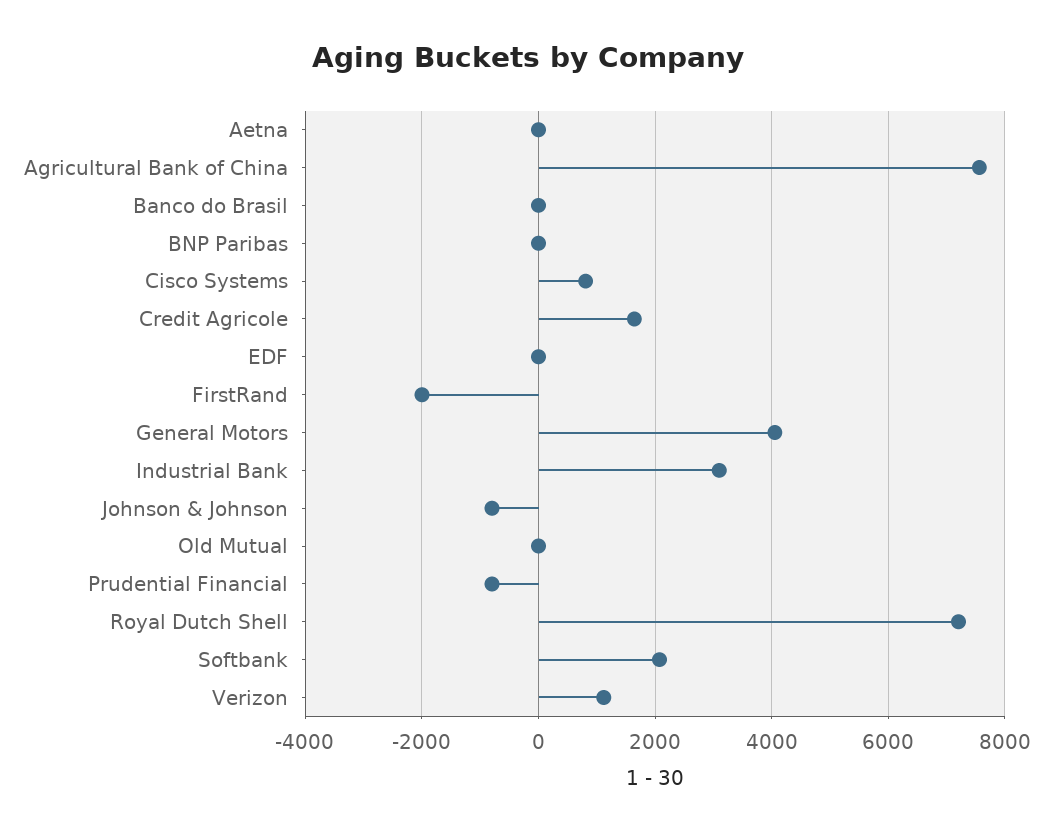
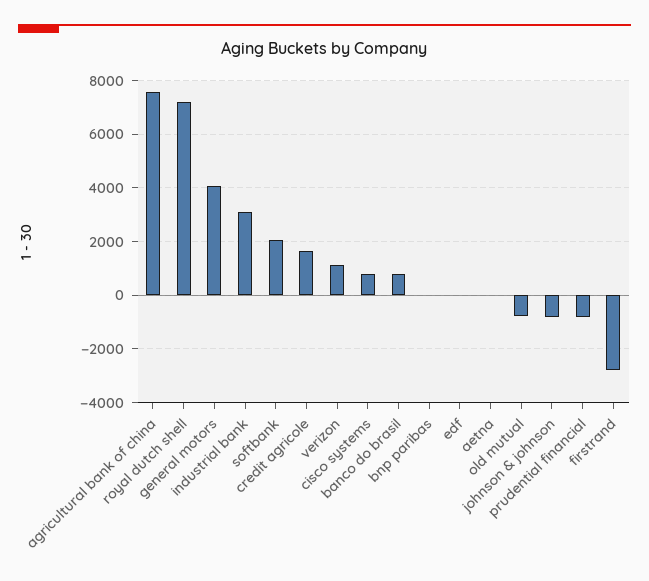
  {
    "Aetna": 0,
    "Agricultural Bank of China": 7600,
-   "Banco do Brasil": 0,
+   "Banco do Brasil": 750,
    "BNP Paribas": 0,
    "Cisco Systems": 800,
    "Credit Agricole": 1600,
    "EDF": 0,
-   "FirstRand": -2000,
+   "FirstRand": -2750,
    "General Motors": 4000,
    "Industrial Bank": 3200,
    "Johnson & Johnson": -800,
-   "Old Mutual": 0,
+   "Old Mutual": -750,
    "Prudential Financial": -800,
    "Royal Dutch Shell": 7200,
    "Softbank": 2000,
    "Verizon": 1200
  }

